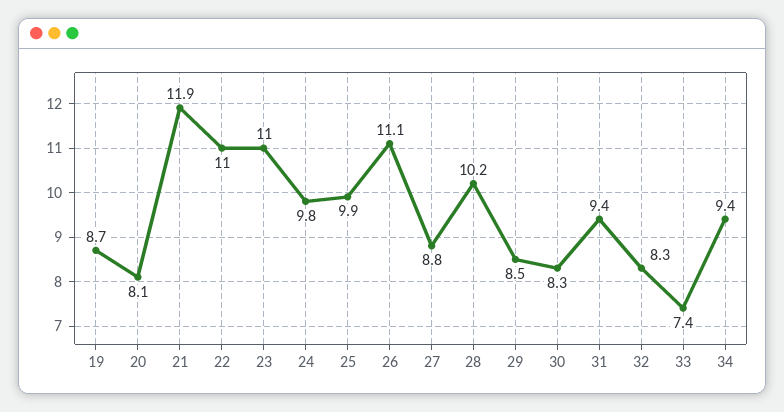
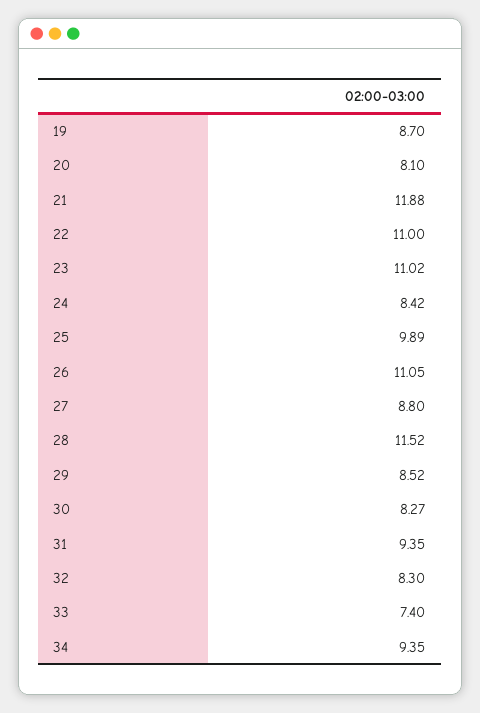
  {
    "19": 8.7,
    "20": 8.1,
    "21": 11.88,
    "22": 11,
    "23": 11.02,
-   "24": 9.8,
+   "24": 8.42,
    "25": 9.89,
    "26": 11.05,
    "27": 8.8,
-   "28": 10.2,
+   "28": 11.52,
    "29": 8.52,
    "30": 8.27,
    "31": 9.35,
    "32": 8.3,
    "33": 7.4,
    "34": 9.35
  }

